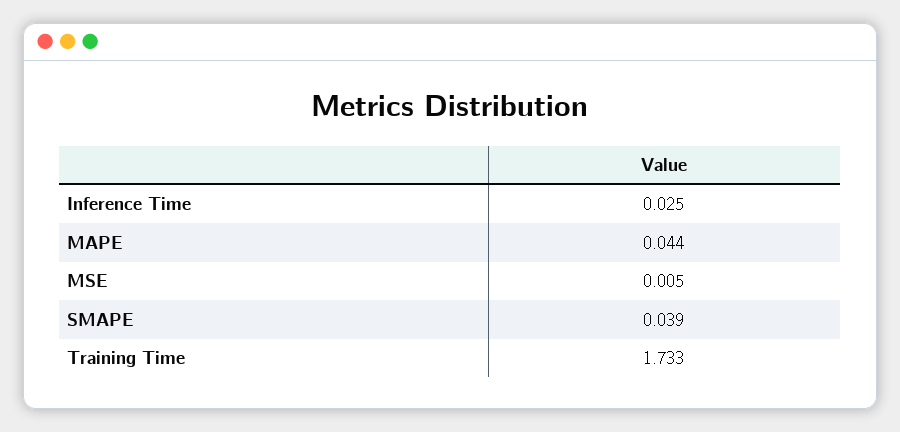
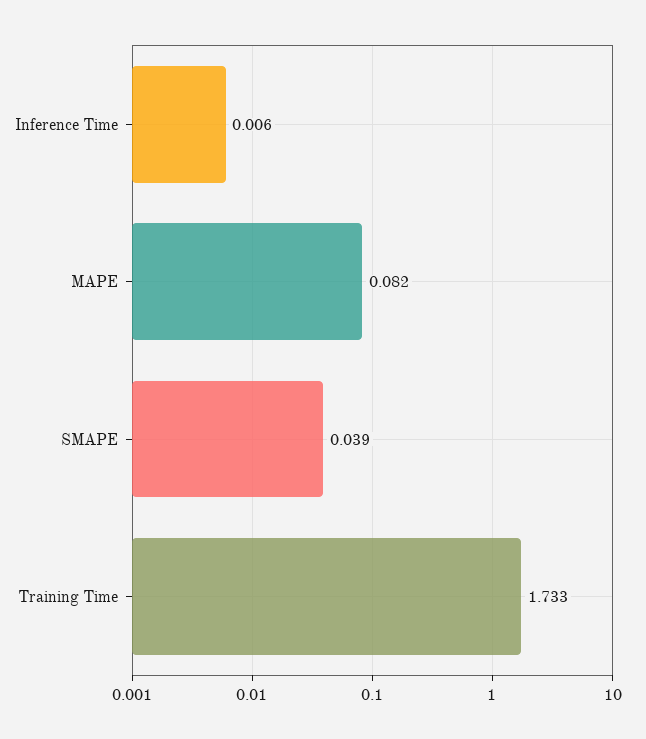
  {
-   "Inference Time": 0.025,
+   "Inference Time": 0.006,
-   "MAPE": 0.044,
+   "MAPE": 0.082,
-   "MSE": 0.005,
    "SMAPE": 0.039,
    "Training Time": 1.733
  }

